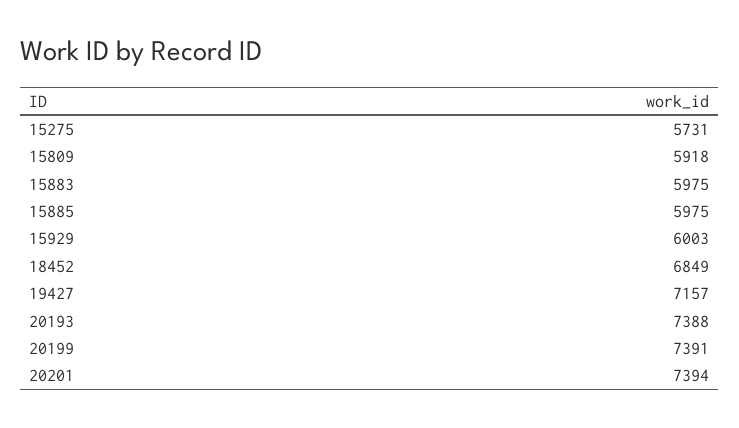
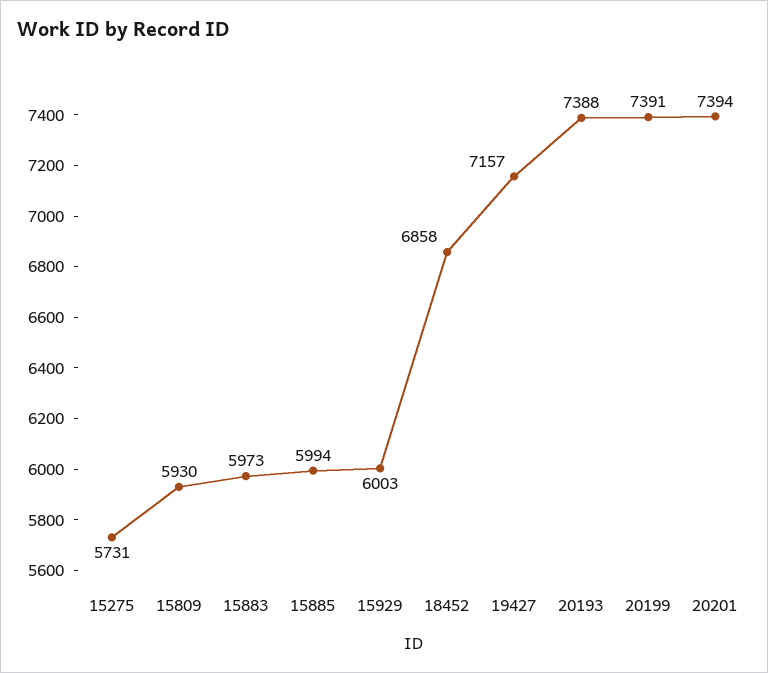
  {
    "15275": 5731,
-   "15809": 5918,
+   "15809": 5930,
-   "15883": 5975,
+   "15883": 5973,
-   "15885": 5975,
+   "15885": 5994,
    "15929": 6003,
-   "18452": 6849,
+   "18452": 6858,
    "19427": 7157,
    "20193": 7388,
    "20199": 7391,
    "20201": 7394
  }

